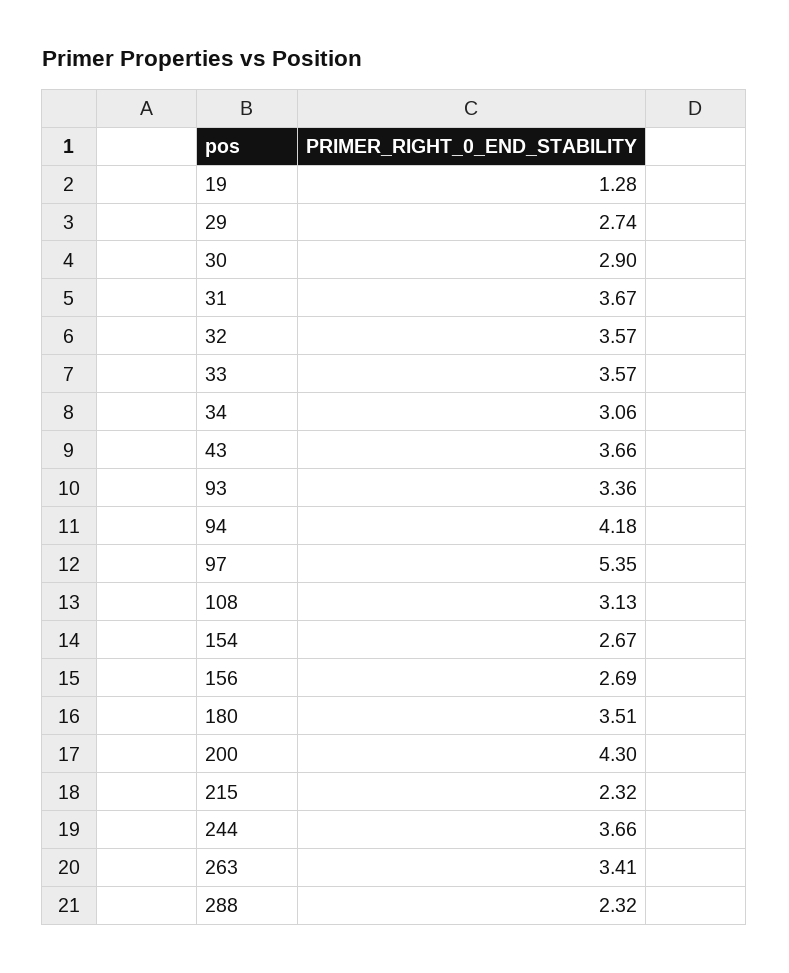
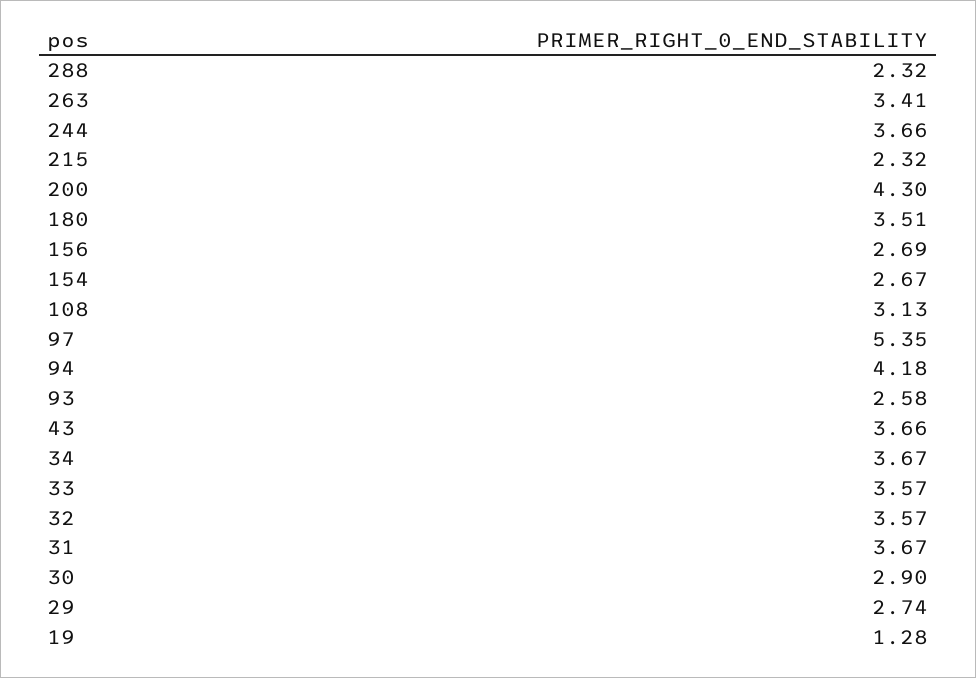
  {
    "19": 1.28,
    "29": 2.74,
    "30": 2.9,
    "31": 3.67,
    "32": 3.57,
    "33": 3.57,
-   "34": 3.06,
+   "34": 3.67,
    "43": 3.66,
-   "93": 3.36,
+   "93": 2.58,
    "94": 4.18,
    "97": 5.35,
    "108": 3.13,
    "154": 2.67,
    "156": 2.69,
    "180": 3.51,
    "200": 4.3,
    "215": 2.32,
    "244": 3.66,
    "263": 3.41,
    "288": 2.32
  }

